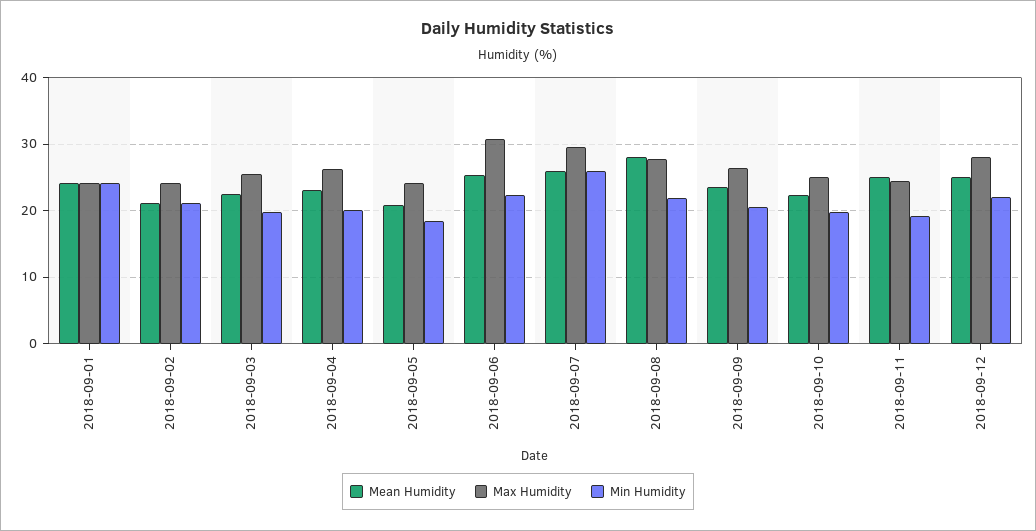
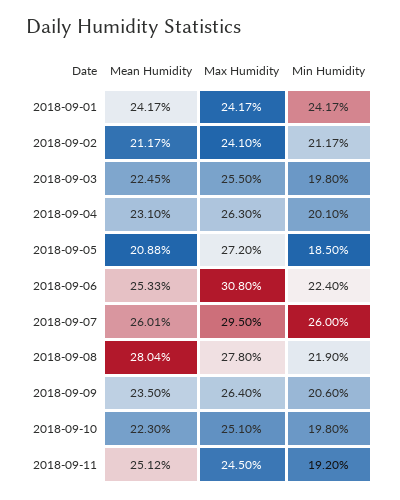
  {
    "Mean Humidity": {
      "2018-09-01": 24.17,
      "2018-09-02": 21.17,
      "2018-09-03": 22.45,
      "2018-09-04": 23.1,
      "2018-09-05": 20.88,
      "2018-09-06": 25.33,
      "2018-09-07": 26.01,
      "2018-09-08": 28.04,
      "2018-09-09": 23.5,
      "2018-09-10": 22.3,
-     "2018-09-11": 25.12,
+     "2018-09-11": 25.12
-     "2018-09-12": 25
    },
    "Max Humidity": {
      "2018-09-01": 24.17,
      "2018-09-02": 24.1,
      "2018-09-03": 25.5,
      "2018-09-04": 26.3,
-     "2018-09-05": 24,
+     "2018-09-05": 27.2,
      "2018-09-06": 30.8,
      "2018-09-07": 29.5,
      "2018-09-08": 27.8,
      "2018-09-09": 26.4,
      "2018-09-10": 25.1,
-     "2018-09-11": 24.5,
+     "2018-09-11": 24.5
-     "2018-09-12": 28
    },
    "Min Humidity": {
      "2018-09-01": 24.17,
      "2018-09-02": 21.17,
      "2018-09-03": 19.8,
      "2018-09-04": 20.1,
      "2018-09-05": 18.5,
      "2018-09-06": 22.4,
      "2018-09-07": 26,
      "2018-09-08": 21.9,
      "2018-09-09": 20.6,
      "2018-09-10": 19.8,
-     "2018-09-11": 19.2,
+     "2018-09-11": 19.2
-     "2018-09-12": 22
    }
  }

